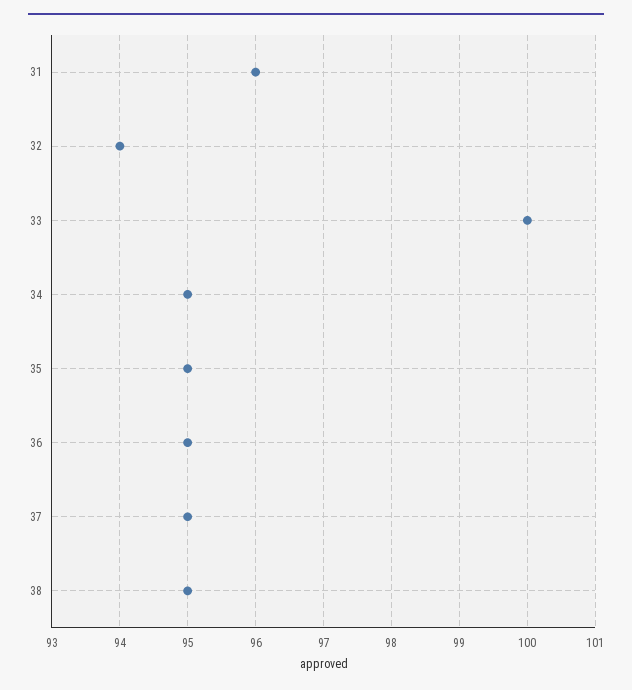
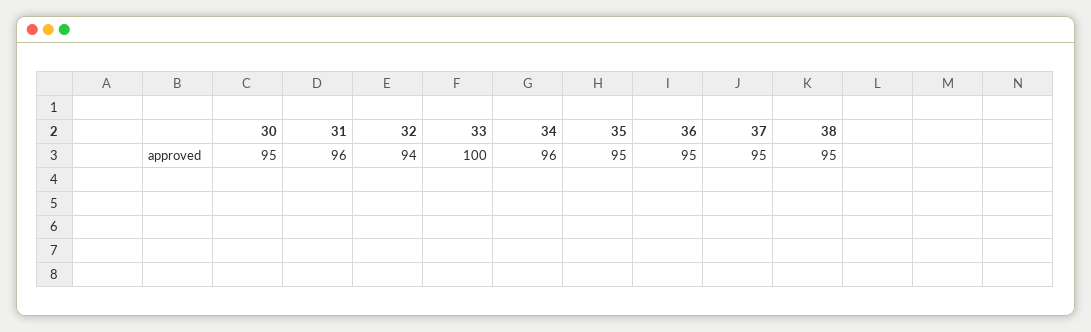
  {
    "31": 96,
    "32": 94,
    "33": 100,
-   "34": 95,
+   "34": 96,
    "35": 95,
    "36": 95,
    "37": 95,
-   "38": 95
+   "38": 95,
+   "30": 95
  }

